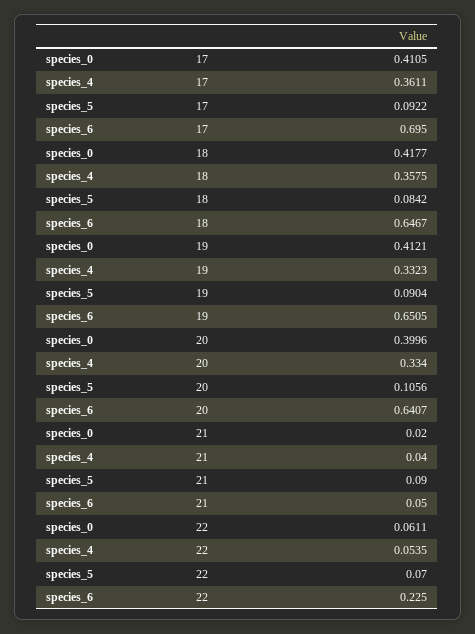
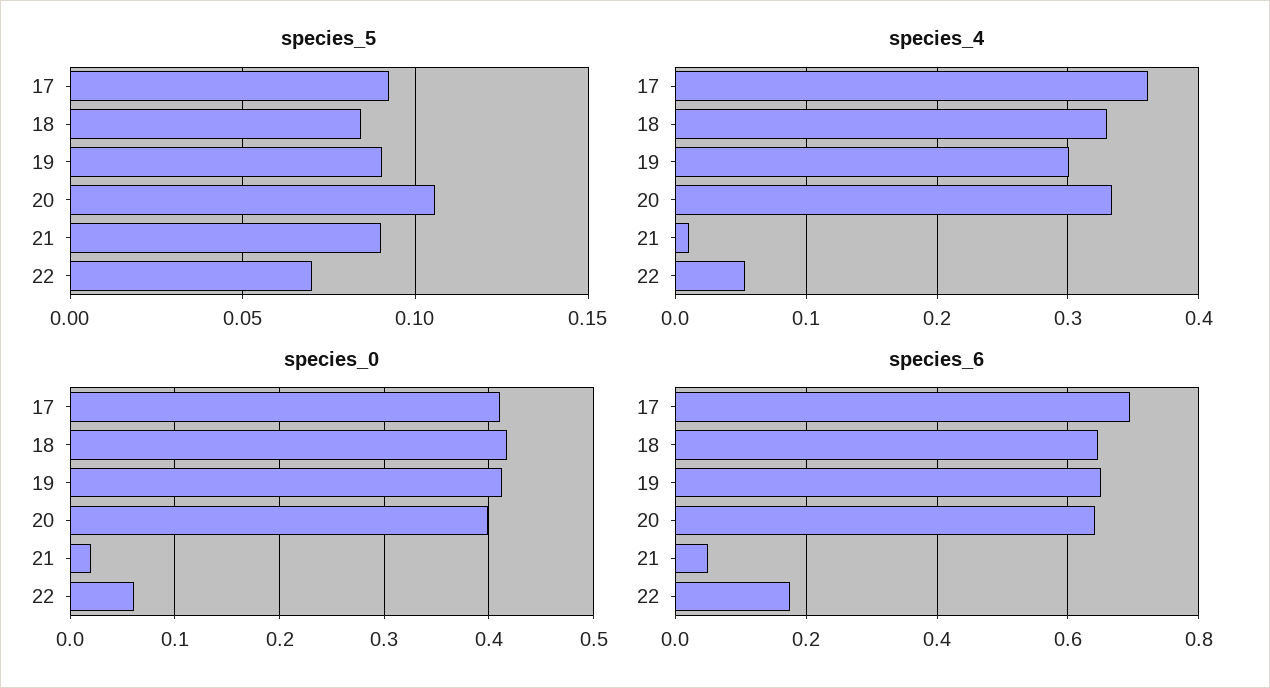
  {
    "species_0": {
      "17": 0.4105,
      "18": 0.4177,
      "19": 0.4121,
      "20": 0.3996,
      "21": 0.02,
      "22": 0.0611
    },
    "species_4": {
      "17": 0.3611,
-     "18": 0.3575,
+     "18": 0.33,
-     "19": 0.3323,
+     "19": 0.3,
      "20": 0.334,
-     "21": 0.04,
+     "21": 0.01,
      "22": 0.0535
    },
    "species_5": {
      "17": 0.0922,
      "18": 0.0842,
      "19": 0.0904,
      "20": 0.1056,
      "21": 0.09,
      "22": 0.07
    },
    "species_6": {
      "17": 0.695,
      "18": 0.6467,
      "19": 0.6505,
      "20": 0.6407,
      "21": 0.05,
-     "22": 0.225
+     "22": 0.18
    }
  }

